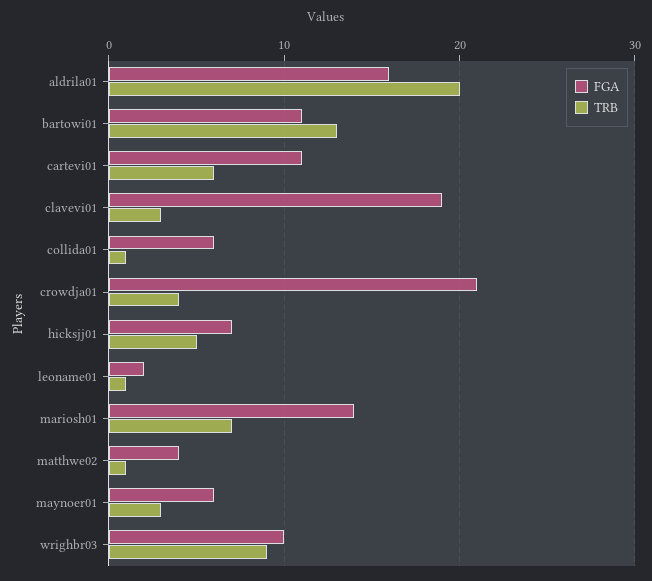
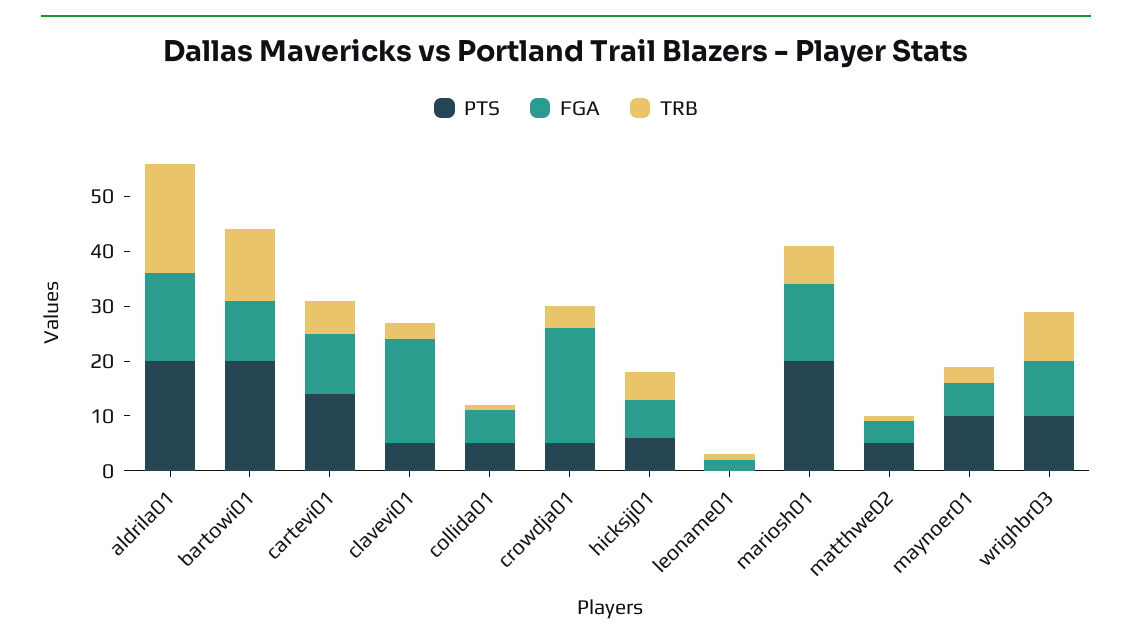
  {
    "FGA": {
      "aldrila01": 16,
      "bartowi01": 11,
      "cartevi01": 11,
      "clavevi01": 19,
      "collida01": 6,
      "crowdja01": 21,
      "hicksjj01": 7,
      "leoname01": 2,
      "mariosh01": 14,
      "matthwe02": 4,
      "maynoer01": 6,
      "wrighbr03": 10
    },
    "TRB": {
      "aldrila01": 20,
      "bartowi01": 13,
      "cartevi01": 6,
      "clavevi01": 3,
      "collida01": 1,
      "crowdja01": 4,
      "hicksjj01": 5,
      "leoname01": 1,
      "mariosh01": 7,
      "matthwe02": 1,
      "maynoer01": 3,
      "wrighbr03": 9
-   }
+   },
+   "PTS": {
+     "aldrila01": 20,
+     "bartowi01": 20,
+     "cartevi01": 15,
+     "clavevi01": 5,
+     "collida01": 5,
+     "crowdja01": 5,
+     "hicksjj01": 5,
+     "leoname01": 0,
+     "mariosh01": 20,
+     "matthwe02": 5,
+     "maynoer01": 10,
+     "wrighbr03": 10
+   }
  }

